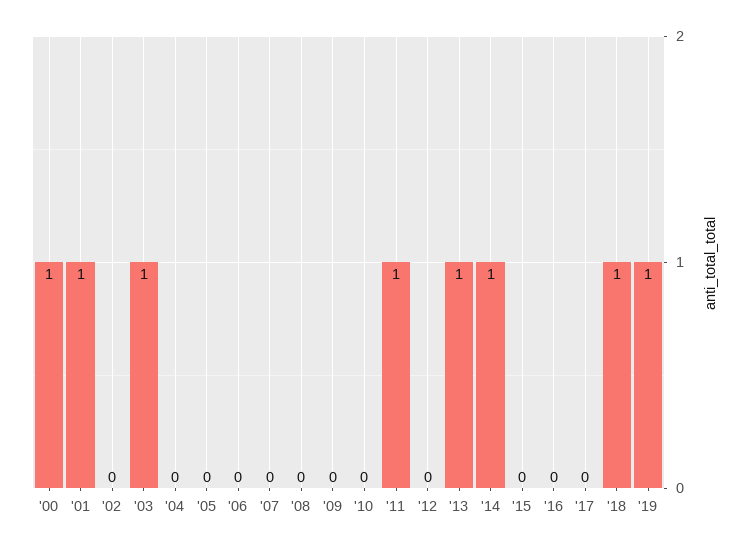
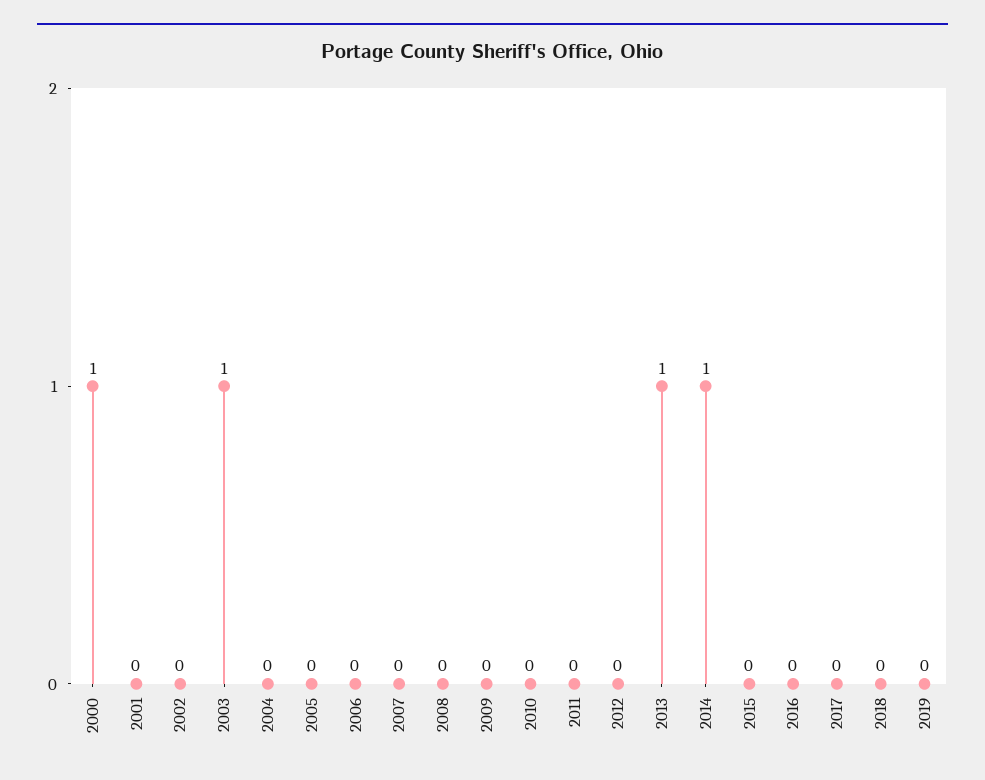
  {
    "'00": 1,
-   "'01": 1,
+   "'01": 0,
    "'02": 0,
    "'03": 1,
    "'04": 0,
    "'05": 0,
    "'06": 0,
    "'07": 0,
    "'08": 0,
    "'09": 0,
    "'10": 0,
-   "'11": 1,
+   "'11": 0,
    "'12": 0,
    "'13": 1,
    "'14": 1,
    "'15": 0,
    "'16": 0,
    "'17": 0,
-   "'18": 1,
+   "'18": 0,
-   "'19": 1
+   "'19": 0
  }

